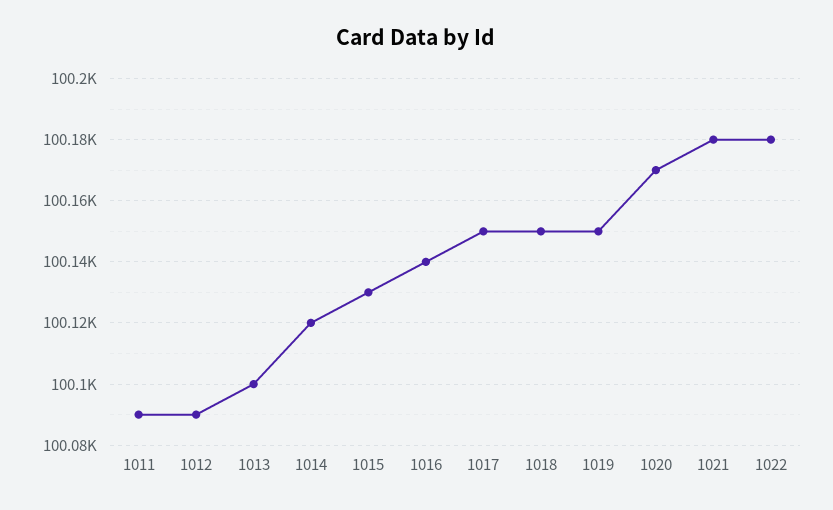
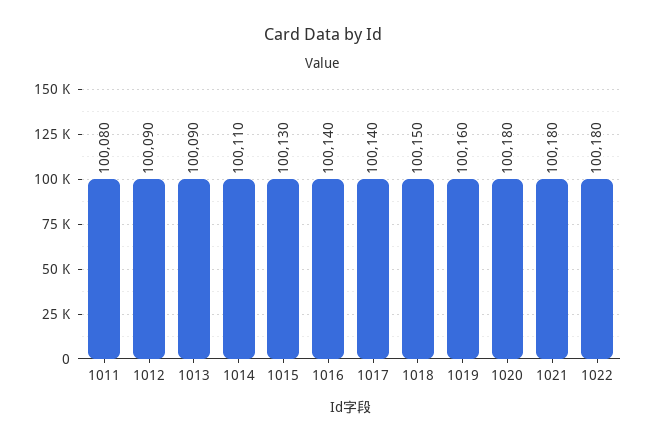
  {
-   "1011": 100090,
+   "1011": 100080,
    "1012": 100090,
-   "1013": 100100,
+   "1013": 100090,
-   "1014": 100120,
+   "1014": 100110,
    "1015": 100130,
    "1016": 100140,
-   "1017": 100150,
+   "1017": 100140,
    "1018": 100150,
-   "1019": 100150,
+   "1019": 100160,
-   "1020": 100170,
+   "1020": 100180,
    "1021": 100180,
    "1022": 100180
  }

